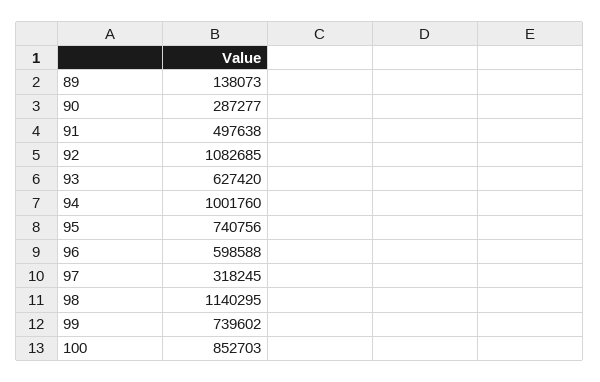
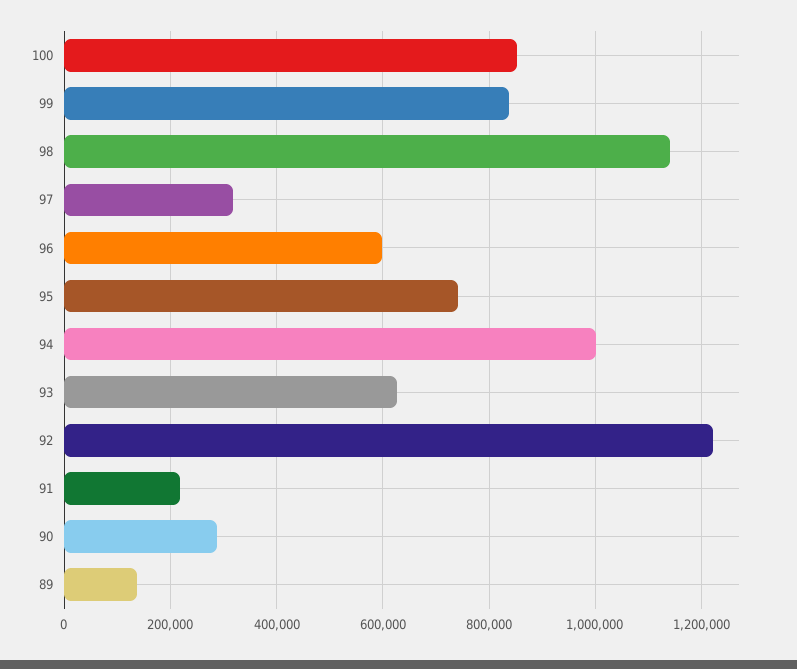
  {
    "89": 138073,
    "90": 287277,
-   "91": 497638,
+   "91": 220000,
-   "92": 1082685,
+   "92": 1220000,
    "93": 627420,
    "94": 1001760,
    "95": 740756,
    "96": 598588,
    "97": 318245,
    "98": 1140295,
-   "99": 739602,
+   "99": 840000,
    "100": 852703
  }

